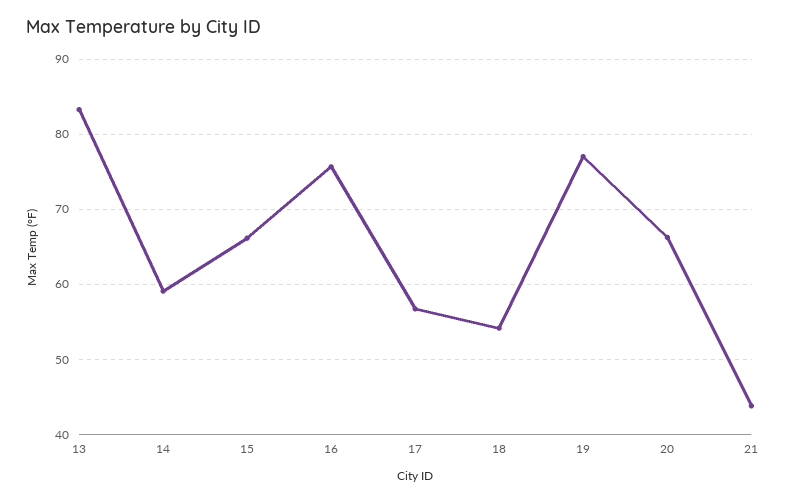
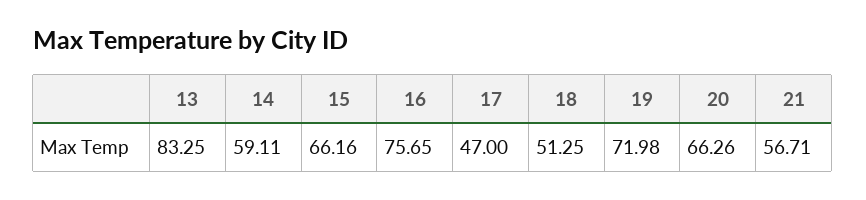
  {
    "13": 83.25,
    "14": 59.11,
    "15": 66.16,
    "16": 75.65,
-   "17": 57,
+   "17": 47,
-   "18": 54,
+   "18": 51.25,
-   "19": 77,
+   "19": 71.98,
    "20": 66.26,
-   "21": 44
+   "21": 56.71
  }

